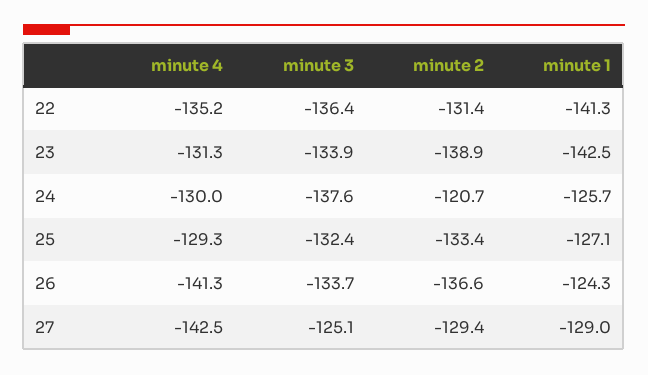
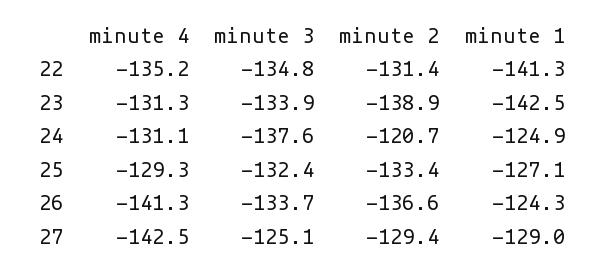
  {
    "minute 4": {
      "22": -135.2,
      "23": -131.3,
-     "24": -130,
+     "24": -131.1,
      "25": -129.3,
      "26": -141.3,
      "27": -142.5
    },
    "minute 3": {
-     "22": -136.4,
+     "22": -134.8,
      "23": -133.9,
      "24": -137.6,
      "25": -132.4,
      "26": -133.7,
      "27": -125.1
    },
    "minute 2": {
      "22": -131.4,
      "23": -138.9,
      "24": -120.7,
      "25": -133.4,
      "26": -136.6,
      "27": -129.4
    },
    "minute 1": {
      "22": -141.3,
      "23": -142.5,
-     "24": -125.7,
+     "24": -124.9,
      "25": -127.1,
      "26": -124.3,
      "27": -129
    }
  }

